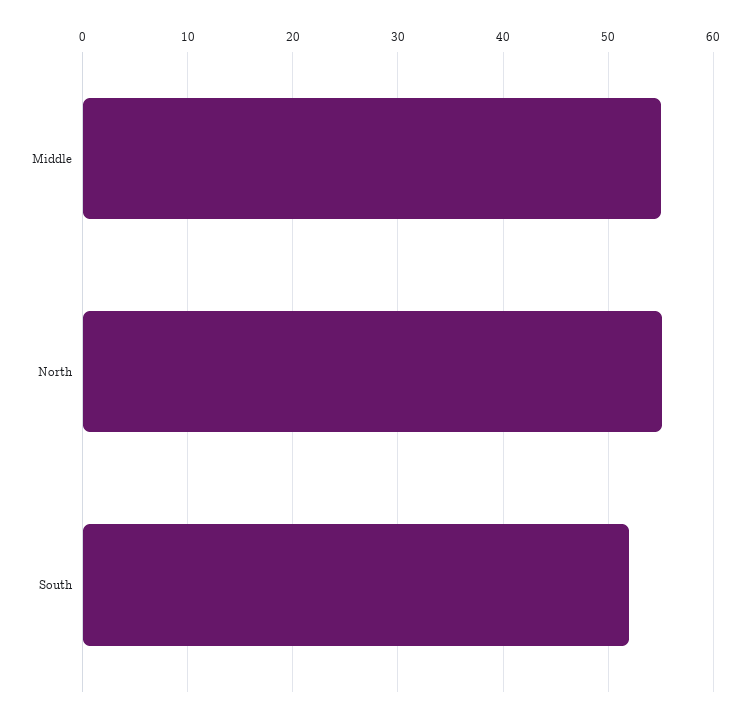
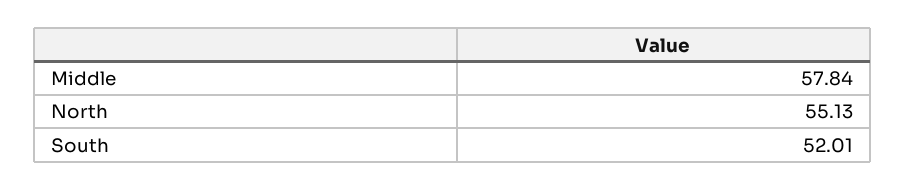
  {
-   "Middle": 55,
+   "Middle": 57.84,
    "North": 55.13,
    "South": 52.01
  }

